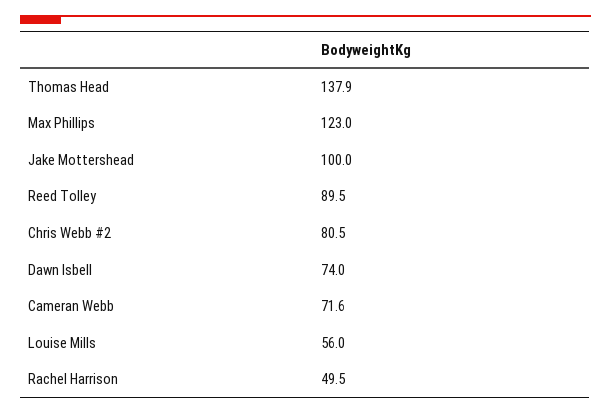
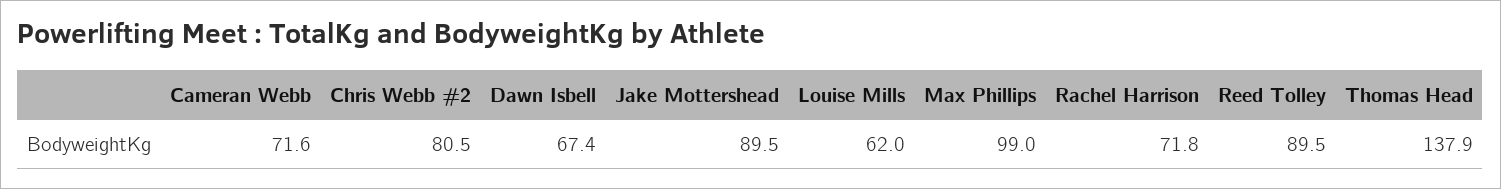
  {
    "Thomas Head": 137.9,
-   "Max Phillips": 123,
+   "Max Phillips": 99,
-   "Jake Mottershead": 100,
+   "Jake Mottershead": 89.5,
    "Reed Tolley": 89.5,
    "Chris Webb #2": 80.5,
-   "Dawn Isbell": 74,
+   "Dawn Isbell": 67.4,
    "Cameran Webb": 71.6,
-   "Louise Mills": 56,
+   "Louise Mills": 62,
-   "Rachel Harrison": 49.5
+   "Rachel Harrison": 71.8
  }

